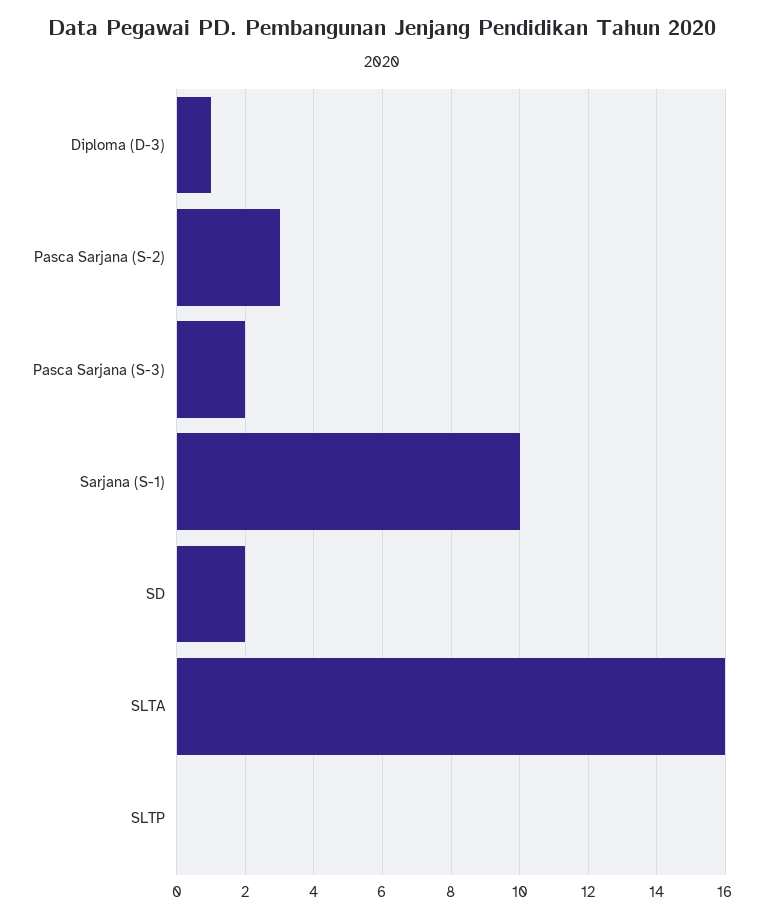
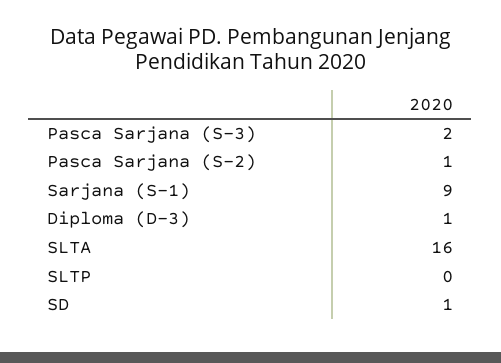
  {
    "Diploma (D-3)": 1,
-   "Pasca Sarjana (S-2)": 3,
+   "Pasca Sarjana (S-2)": 1,
    "Pasca Sarjana (S-3)": 2,
-   "Sarjana (S-1)": 10,
+   "Sarjana (S-1)": 9,
-   "SD": 2,
+   "SD": 1,
    "SLTA": 16,
    "SLTP": 0
  }

